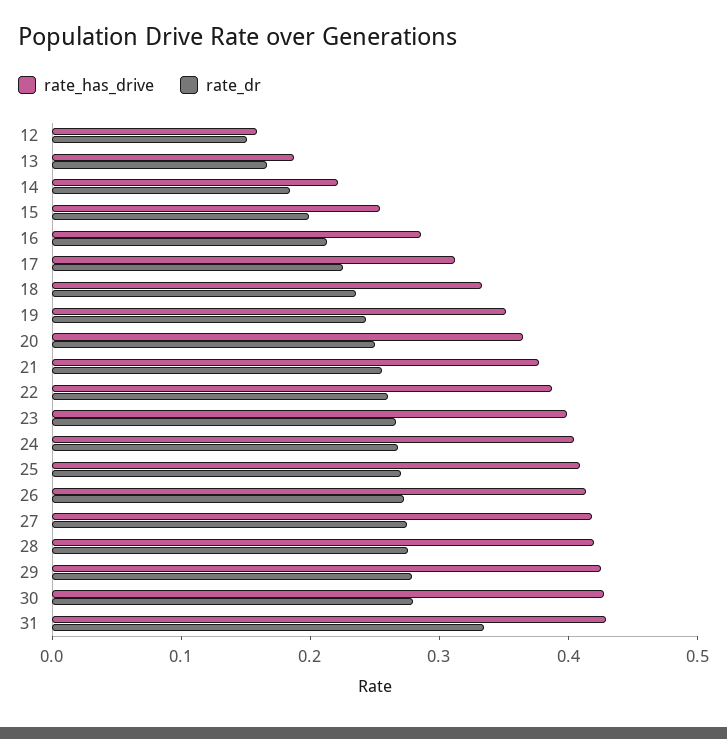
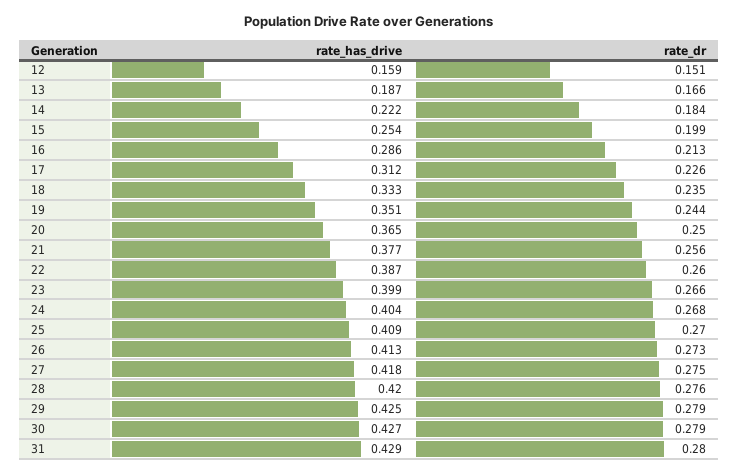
  {
    "rate_has_drive": {
      "12": 0.159,
      "13": 0.187,
      "14": 0.222,
      "15": 0.254,
      "16": 0.286,
      "17": 0.312,
      "18": 0.333,
      "19": 0.351,
      "20": 0.365,
      "21": 0.377,
      "22": 0.387,
      "23": 0.399,
      "24": 0.404,
      "25": 0.409,
      "26": 0.413,
      "27": 0.418,
      "28": 0.42,
      "29": 0.425,
      "30": 0.427,
      "31": 0.429
    },
    "rate_dr": {
      "12": 0.151,
      "13": 0.166,
      "14": 0.184,
      "15": 0.199,
      "16": 0.213,
      "17": 0.226,
      "18": 0.235,
      "19": 0.244,
      "20": 0.25,
      "21": 0.256,
      "22": 0.26,
      "23": 0.266,
      "24": 0.268,
      "25": 0.27,
      "26": 0.273,
      "27": 0.275,
      "28": 0.276,
      "29": 0.279,
      "30": 0.279,
-     "31": 0.34
+     "31": 0.28
    }
  }

